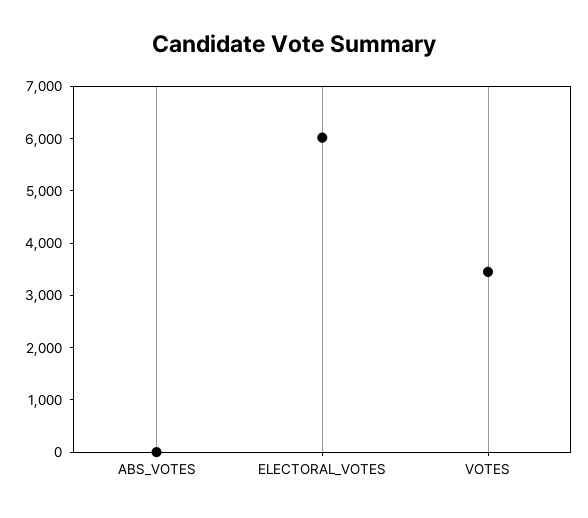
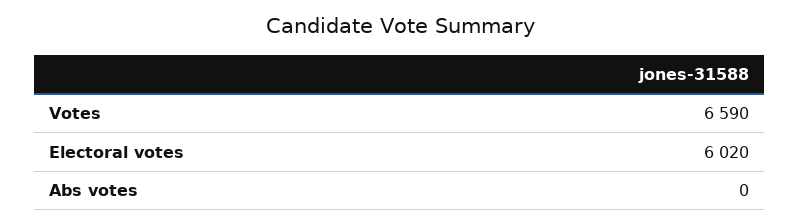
  {
    "ABS_VOTES": 0,
    "ELECTORAL_VOTES": 6020,
-   "VOTES": 3400
+   "VOTES": 6590
  }

